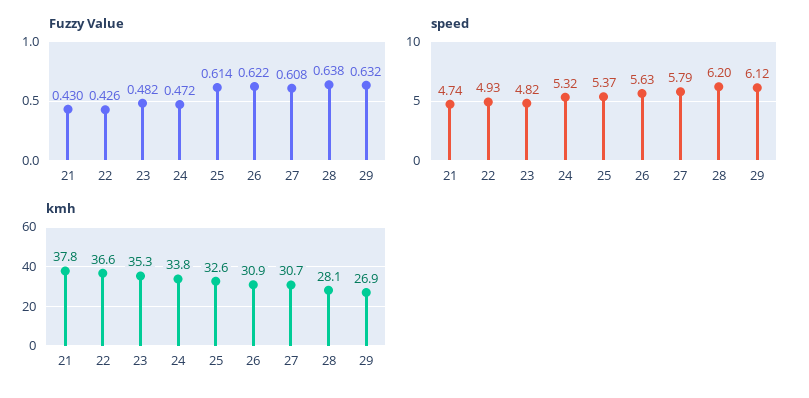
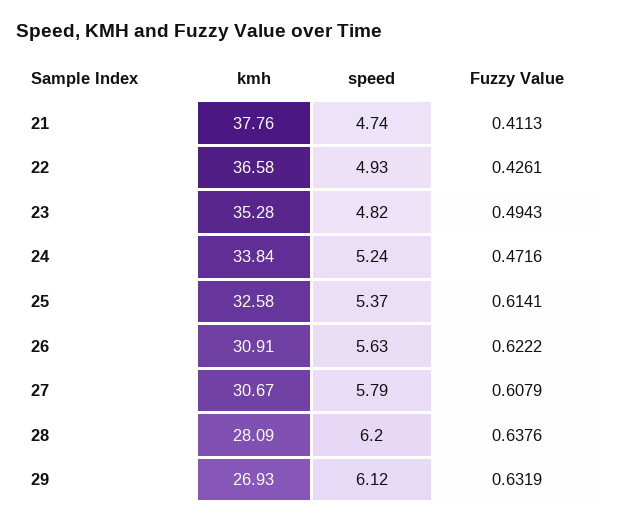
  {
    "Fuzzy Value": {
-     "21": 0.43,
+     "21": 0.4113,
      "22": 0.4261,
-     "23": 0.482,
+     "23": 0.4943,
      "24": 0.4716,
      "25": 0.6141,
      "26": 0.6222,
      "27": 0.6079,
      "28": 0.6376,
      "29": 0.6319
    },
    "speed": {
      "21": 4.74,
      "22": 4.93,
      "23": 4.82,
-     "24": 5.32,
+     "24": 5.24,
      "25": 5.37,
      "26": 5.63,
      "27": 5.79,
      "28": 6.2,
      "29": 6.12
    },
    "kmh": {
      "21": 37.76,
      "22": 36.58,
      "23": 35.28,
      "24": 33.84,
      "25": 32.58,
      "26": 30.91,
      "27": 30.67,
      "28": 28.09,
      "29": 26.93
    }
  }

